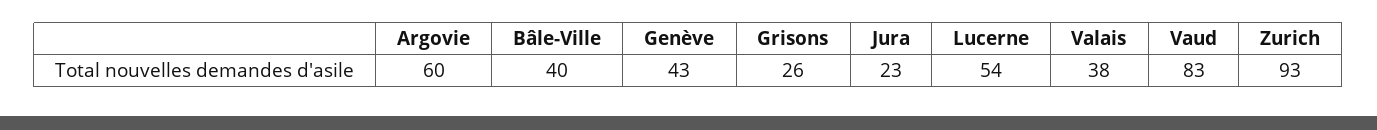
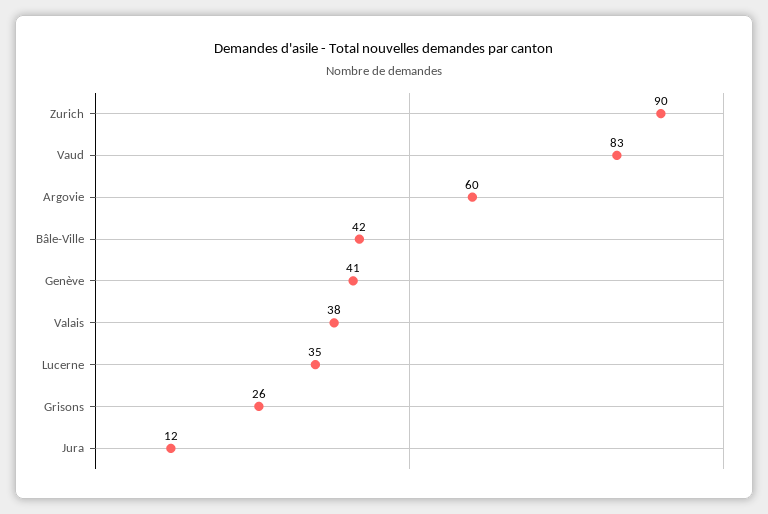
  {
    "Argovie": 60,
-   "Bâle-Ville": 40,
+   "Bâle-Ville": 42,
-   "Genève": 43,
+   "Genève": 41,
    "Grisons": 26,
-   "Jura": 23,
+   "Jura": 12,
-   "Lucerne": 54,
+   "Lucerne": 35,
    "Valais": 38,
    "Vaud": 83,
-   "Zurich": 93
+   "Zurich": 90
  }

